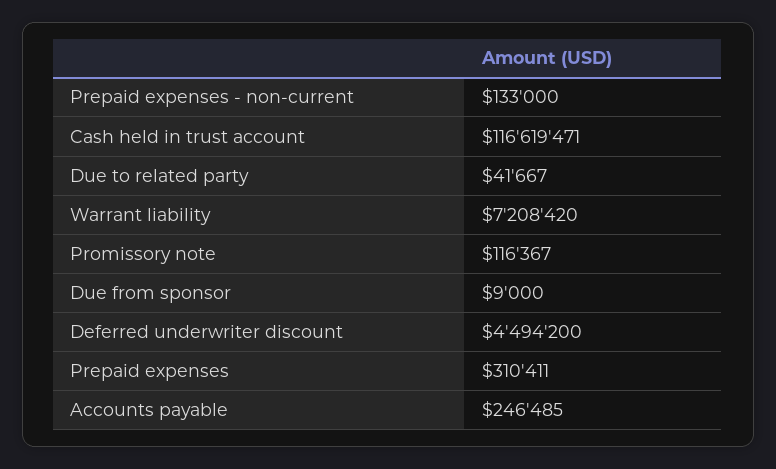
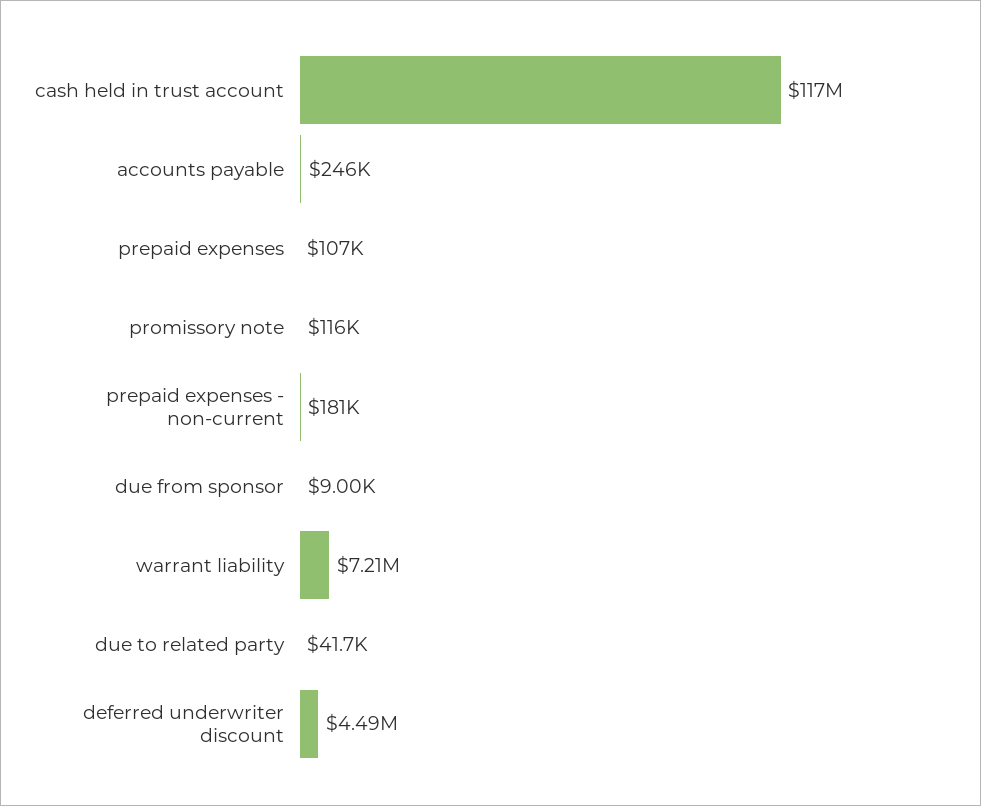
  {
-   "Prepaid expenses - non-current": 133000,
+   "Prepaid expenses - non-current": 181000,
    "Cash held in trust account": 116619471,
    "Due to related party": 41667,
    "Warrant liability": 7208420,
    "Promissory note": 116367,
    "Due from sponsor": 9000,
    "Deferred underwriter discount": 4494200,
-   "Prepaid expenses": 310411,
+   "Prepaid expenses": 107000,
    "Accounts payable": 246485
  }

